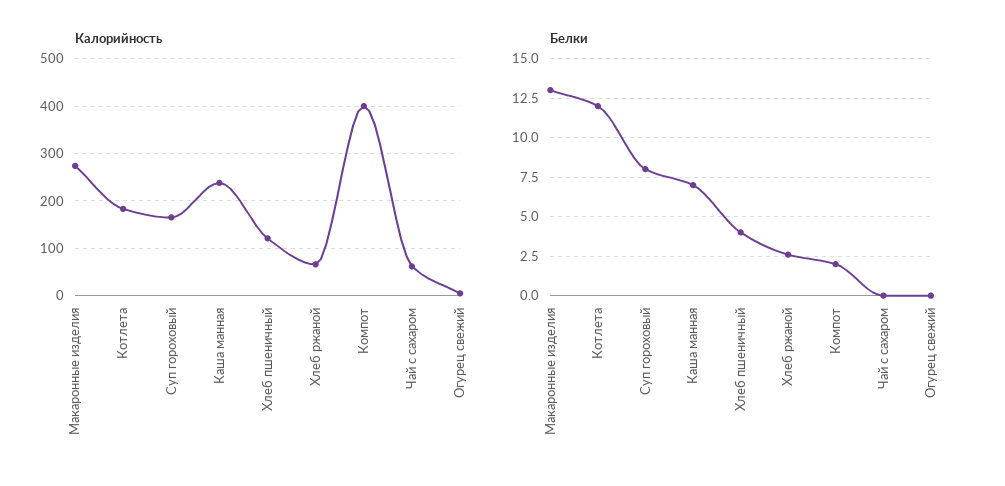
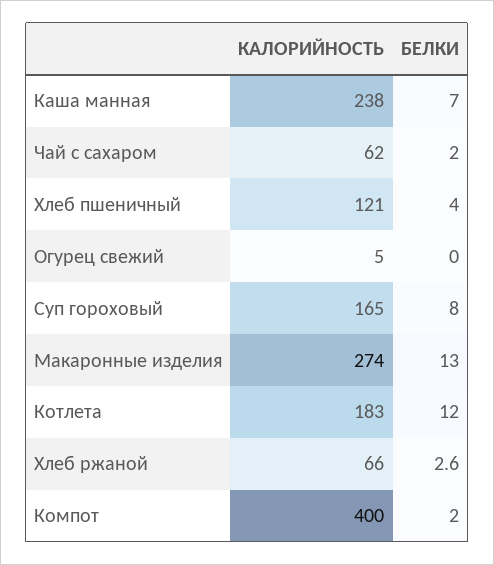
  {
    "Калорийность": {
      "Макаронные изделия": 274,
      "Котлета": 183,
      "Суп гороховый": 165,
      "Каша манная": 238,
      "Хлеб пшеничный": 121,
      "Хлеб ржаной": 66,
      "Компот": 400,
      "Чай с сахаром": 62,
      "Огурец свежий": 5
    },
    "Белки": {
      "Макаронные изделия": 13,
      "Котлета": 12,
      "Суп гороховый": 8,
      "Каша манная": 7,
      "Хлеб пшеничный": 4,
      "Хлеб ржаной": 2.6,
      "Компот": 2,
-     "Чай с сахаром": 0,
+     "Чай с сахаром": 2,
      "Огурец свежий": 0
    }
  }

